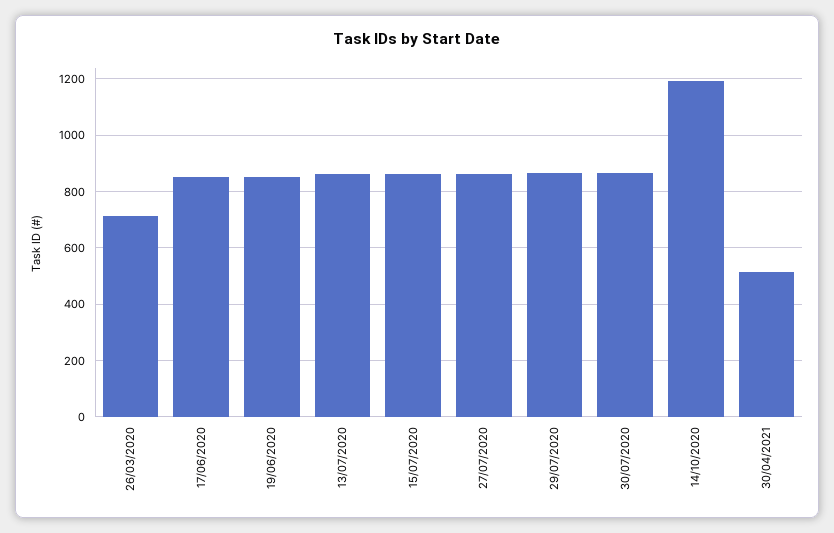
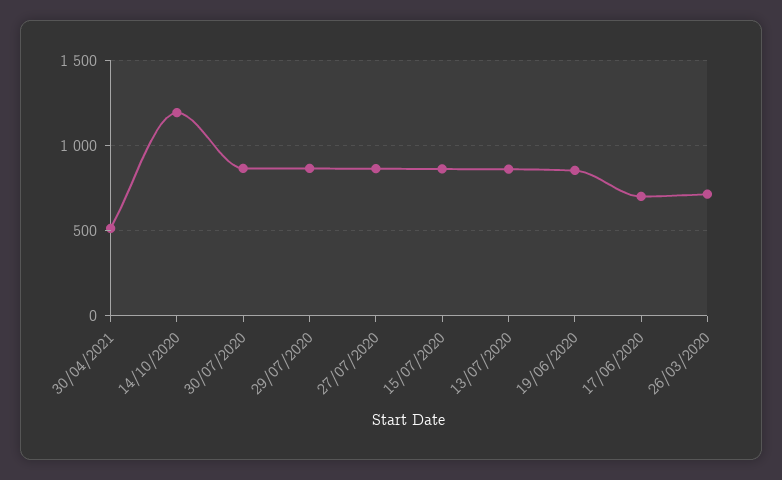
  {
    "26/03/2020": 725,
-   "17/06/2020": 850,
+   "17/06/2020": 700,
    "19/06/2020": 850,
    "13/07/2020": 850,
    "15/07/2020": 850,
    "27/07/2020": 875,
    "29/07/2020": 875,
    "30/07/2020": 875,
    "14/10/2020": 1200,
    "30/04/2021": 525
  }

